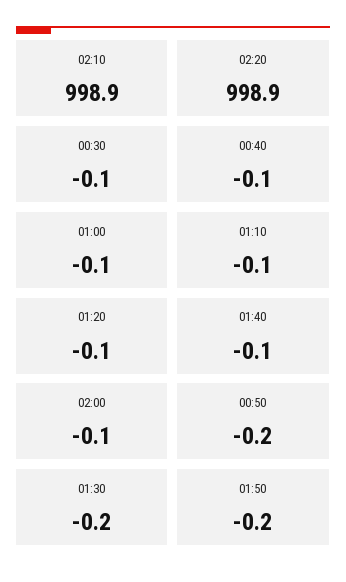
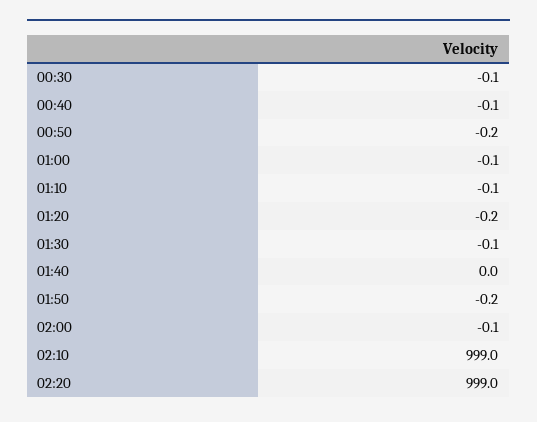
  {
-   "02:10": 998.9,
+   "02:10": 999,
-   "02:20": 998.9,
+   "02:20": 999,
    "00:30": -0.1,
    "00:40": -0.1,
    "01:00": -0.1,
    "01:10": -0.1,
-   "01:20": -0.1,
+   "01:20": -0.2,
-   "01:40": -0.1,
+   "01:40": 0,
    "02:00": -0.1,
    "00:50": -0.2,
-   "01:30": -0.2,
+   "01:30": -0.1,
    "01:50": -0.2
  }

